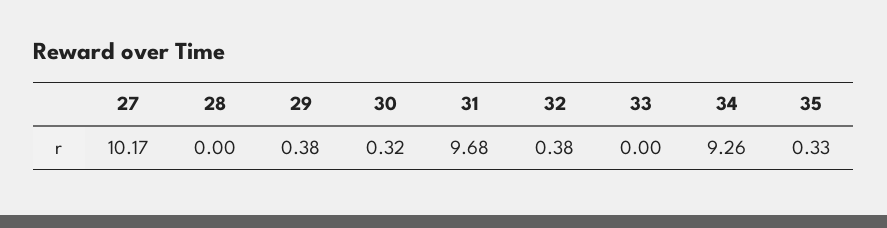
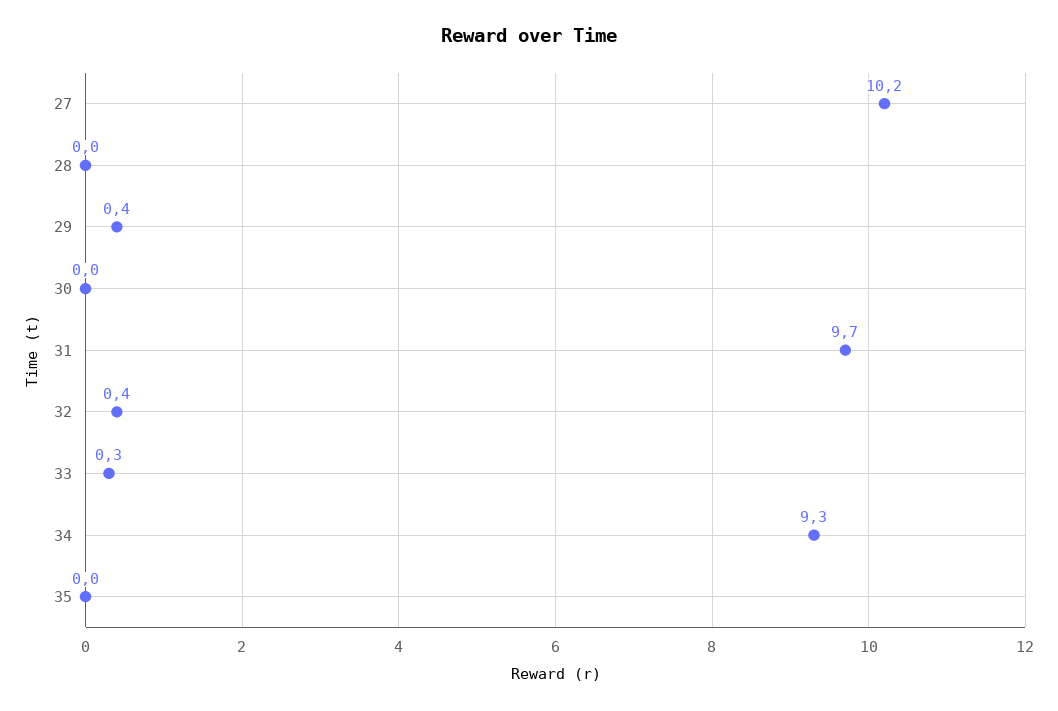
  {
    "27": 10.17,
    "28": 0,
    "29": 0.38,
-   "30": 0.32,
+   "30": 0,
    "31": 9.68,
    "32": 0.38,
-   "33": 0,
+   "33": 0.3,
    "34": 9.26,
-   "35": 0.33
+   "35": 0
  }

